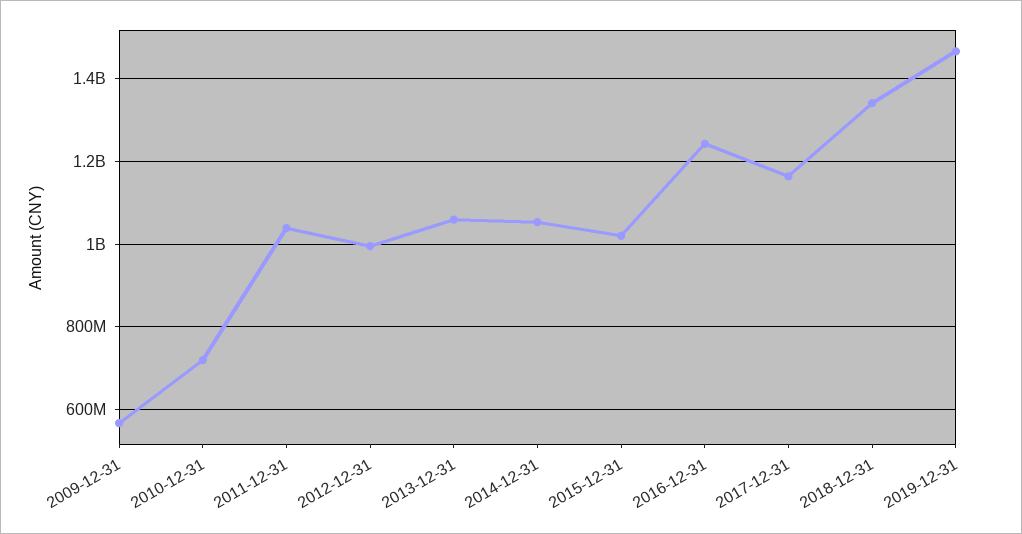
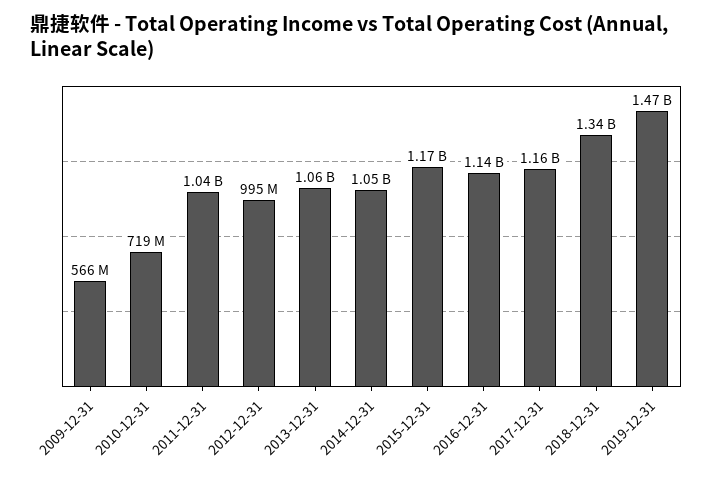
  {
    "2009-12-31": 566000000,
    "2010-12-31": 719000000,
    "2011-12-31": 1040000000,
    "2012-12-31": 995000000,
    "2013-12-31": 1060000000,
    "2014-12-31": 1050000000,
-   "2015-12-31": 1020000000,
+   "2015-12-31": 1170000000,
-   "2016-12-31": 1240000000,
+   "2016-12-31": 1140000000,
    "2017-12-31": 1160000000,
    "2018-12-31": 1340000000,
    "2019-12-31": 1470000000
  }

